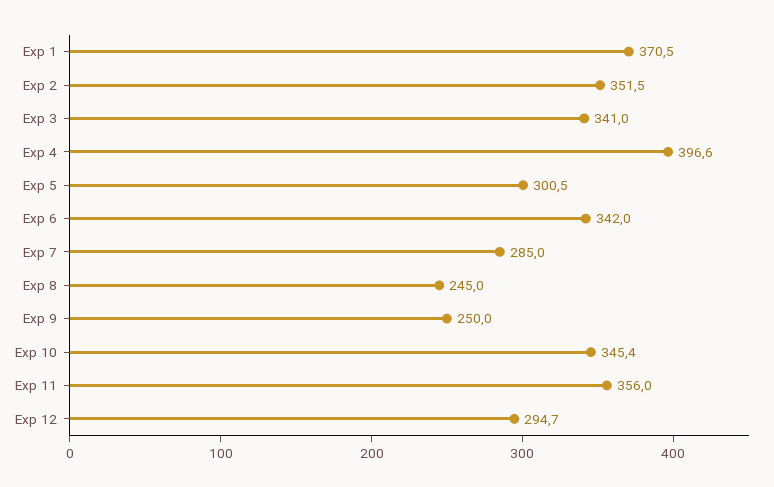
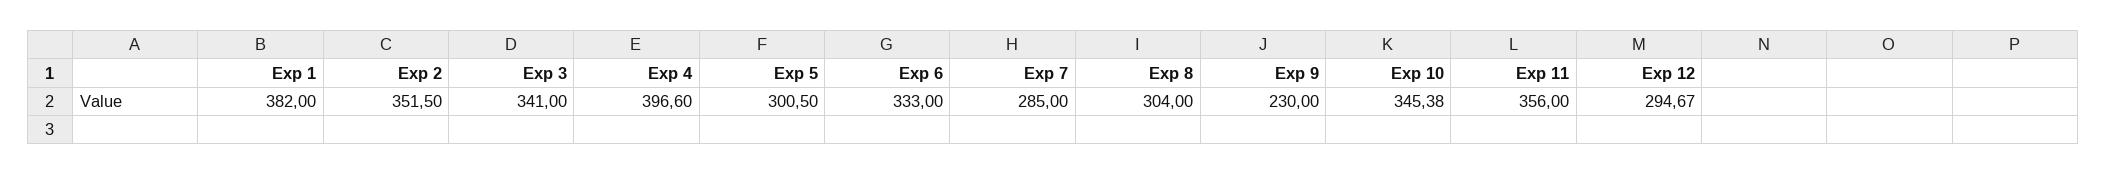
  {
-   "Exp 1": 370.5,
+   "Exp 1": 382,
    "Exp 2": 351.5,
    "Exp 3": 341,
    "Exp 4": 396.6,
    "Exp 5": 300.5,
-   "Exp 6": 342,
+   "Exp 6": 333,
    "Exp 7": 285,
-   "Exp 8": 245,
+   "Exp 8": 304,
-   "Exp 9": 250,
+   "Exp 9": 230,
    "Exp 10": 345.38,
    "Exp 11": 356,
    "Exp 12": 294.67
  }

